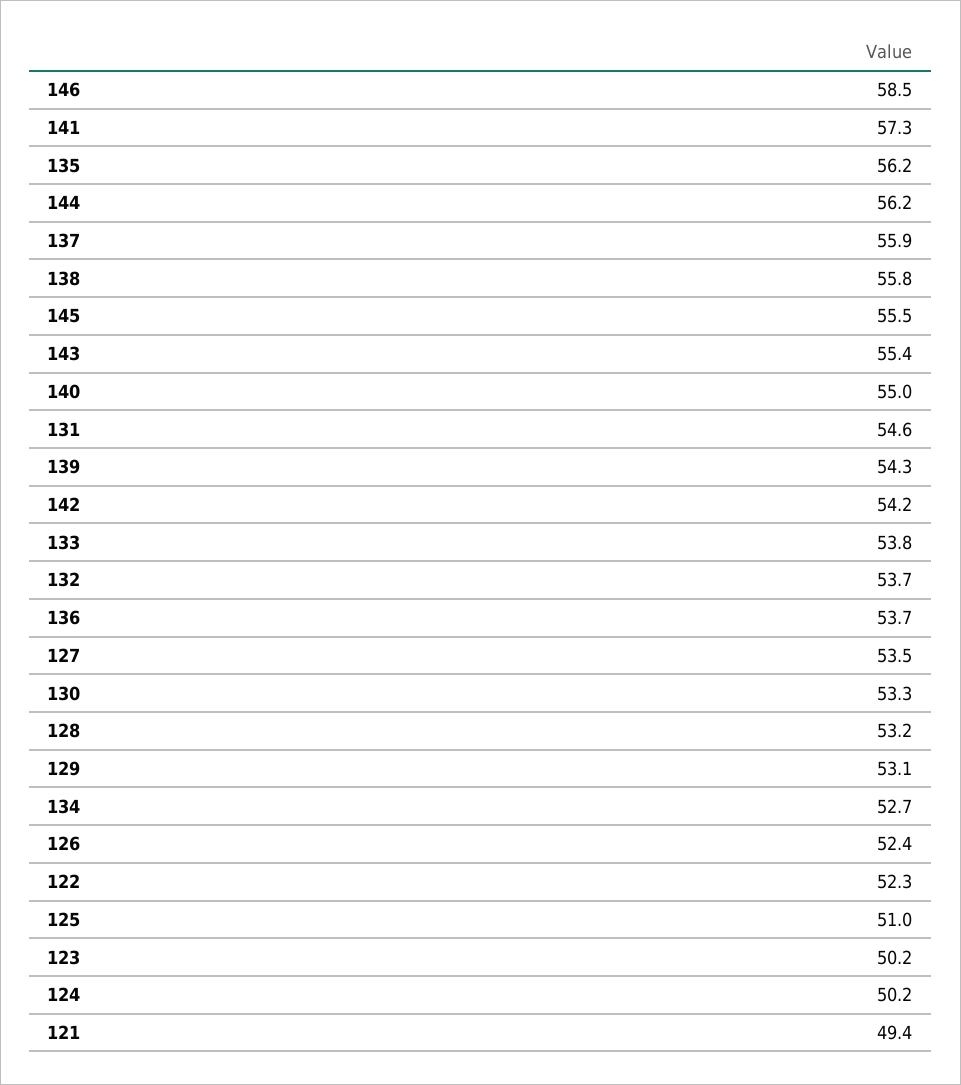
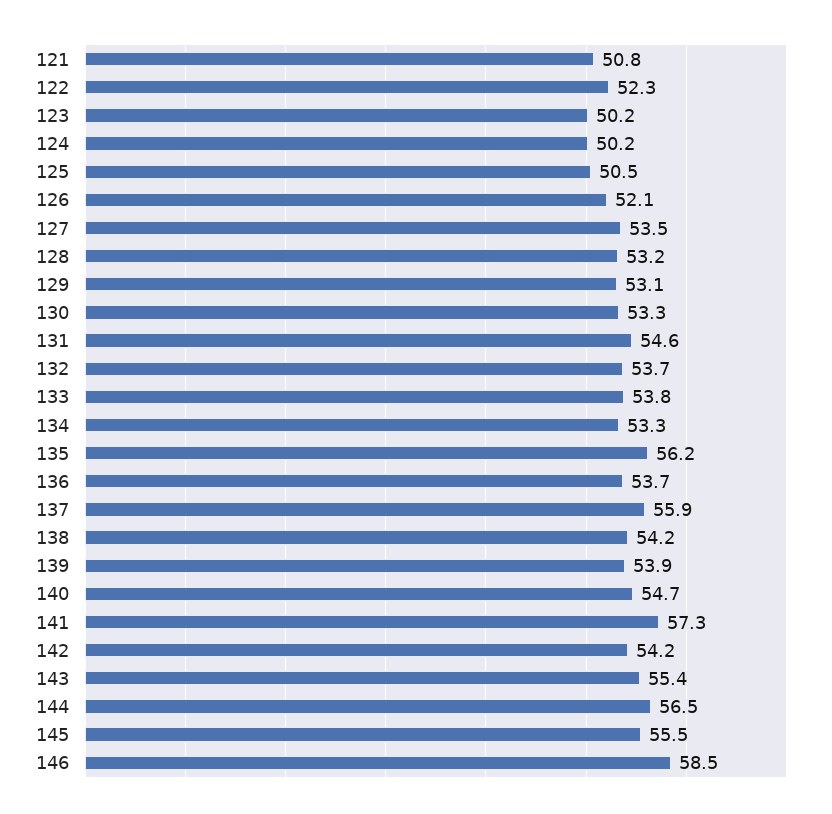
  {
    "146": 58.5,
    "141": 57.3,
    "135": 56.2,
-   "144": 56.2,
+   "144": 56.5,
    "137": 55.9,
-   "138": 55.8,
+   "138": 54.2,
    "145": 55.5,
    "143": 55.4,
-   "140": 55,
+   "140": 54.7,
    "131": 54.6,
-   "139": 54.3,
+   "139": 53.9,
    "142": 54.2,
    "133": 53.8,
    "132": 53.7,
    "136": 53.7,
    "127": 53.5,
    "130": 53.3,
    "128": 53.2,
    "129": 53.1,
-   "134": 52.7,
+   "134": 53.3,
-   "126": 52.4,
+   "126": 52.1,
    "122": 52.3,
-   "125": 51,
+   "125": 50.5,
    "123": 50.2,
    "124": 50.2,
-   "121": 49.4
+   "121": 50.8
  }

